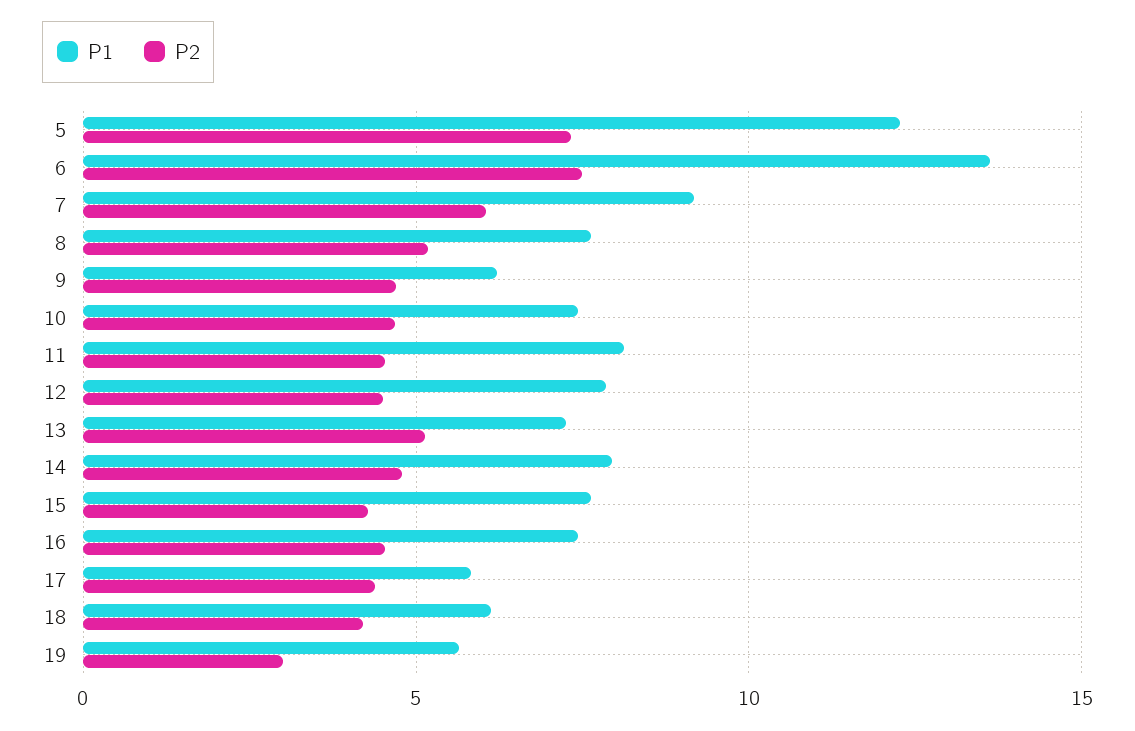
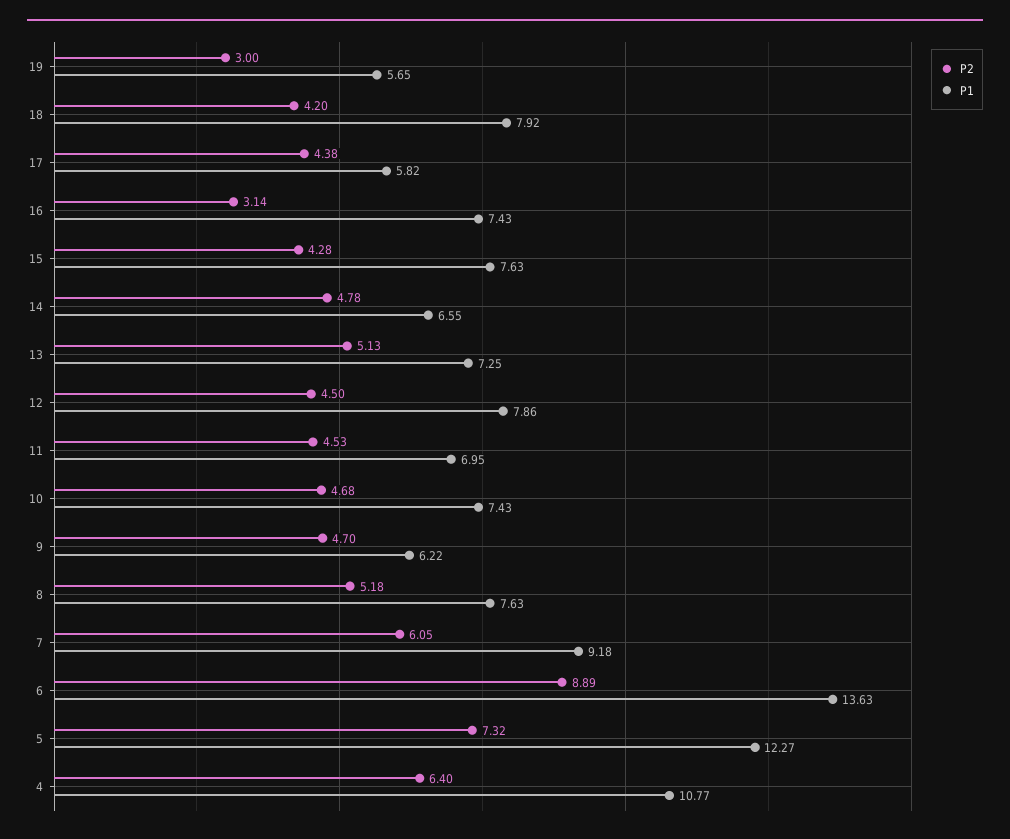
  {
    "P1": {
      "5": 12.27,
      "6": 13.63,
      "7": 9.18,
      "8": 7.63,
      "9": 6.22,
      "10": 7.43,
-     "11": 8,
+     "11": 6.95,
      "12": 7.86,
      "13": 7.25,
-     "14": 8,
+     "14": 6.55,
      "15": 7.63,
      "16": 7.43,
      "17": 5.82,
-     "18": 6,
+     "18": 7.92,
-     "19": 5.65
+     "19": 5.65,
+     "4": 10.77
    },
    "P2": {
      "5": 7.32,
-     "6": 7.5,
+     "6": 8.89,
      "7": 6.05,
      "8": 5.18,
      "9": 4.7,
      "10": 4.68,
      "11": 4.53,
      "12": 4.5,
      "13": 5.13,
      "14": 4.78,
      "15": 4.28,
-     "16": 4.5,
+     "16": 3.14,
      "17": 4.38,
      "18": 4.2,
-     "19": 3
+     "19": 3,
+     "4": 6.4
    }
  }

